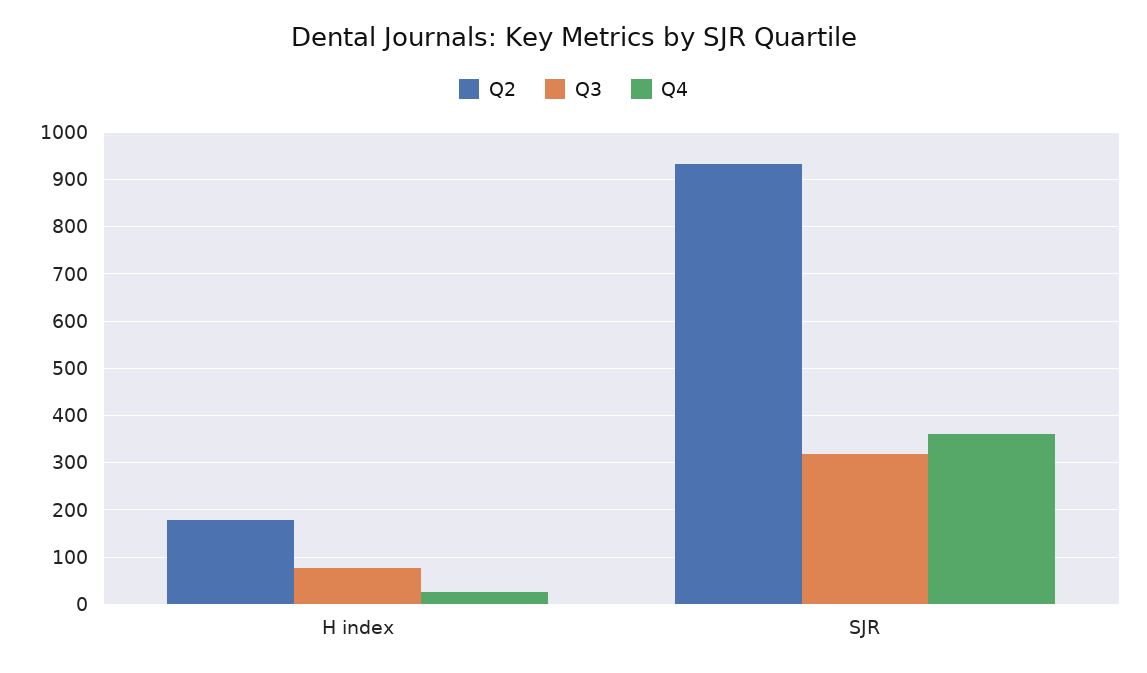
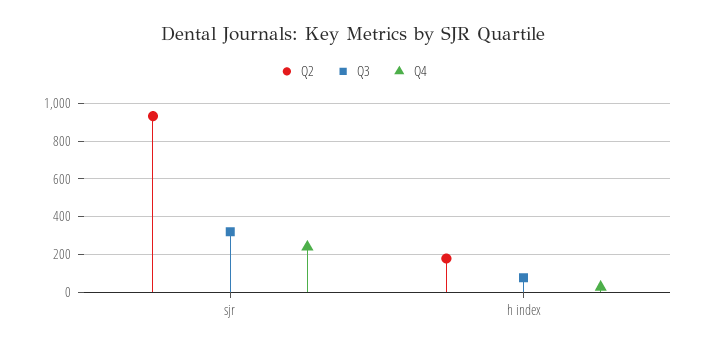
  {
    "Q2": {
      "H index": 180,
      "SJR": 940
    },
    "Q3": {
      "H index": 80,
      "SJR": 320
    },
    "Q4": {
      "H index": 20,
-     "SJR": 360
+     "SJR": 250
    }
  }

